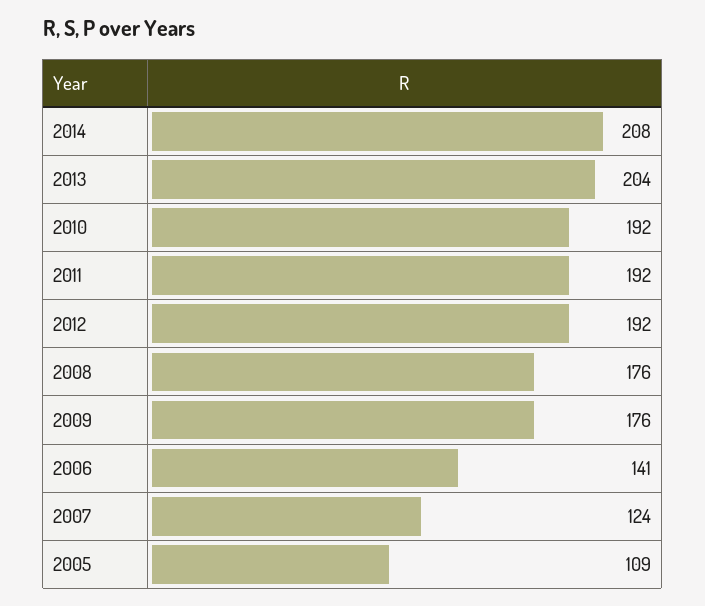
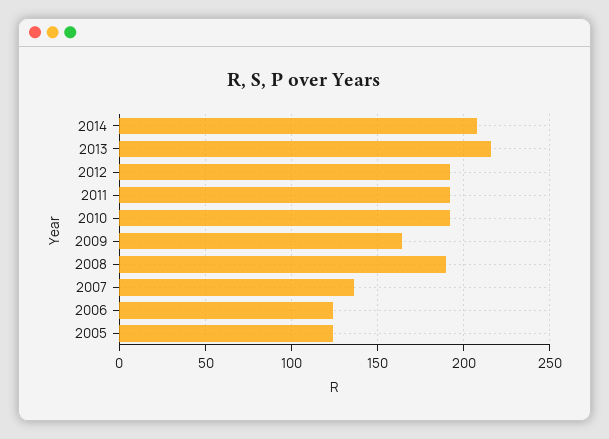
  {
    "2014": 208,
-   "2013": 204,
+   "2013": 215,
    "2010": 192,
    "2011": 192,
    "2012": 192,
-   "2008": 176,
+   "2008": 190,
-   "2009": 176,
+   "2009": 165,
-   "2006": 141,
+   "2006": 125,
-   "2007": 124,
+   "2007": 135,
-   "2005": 109
+   "2005": 125
  }

